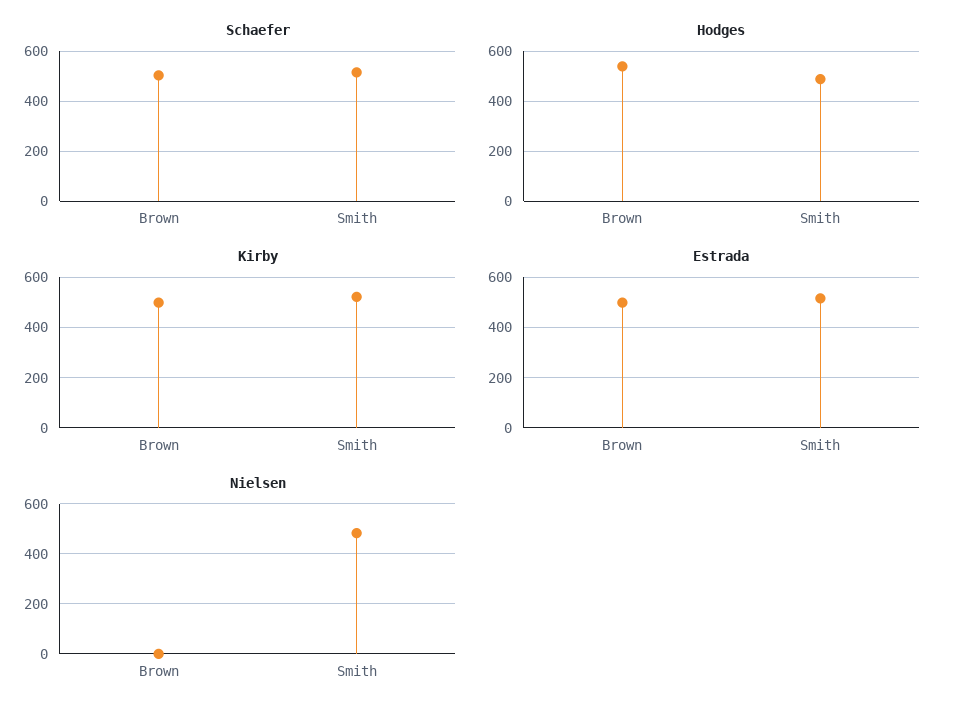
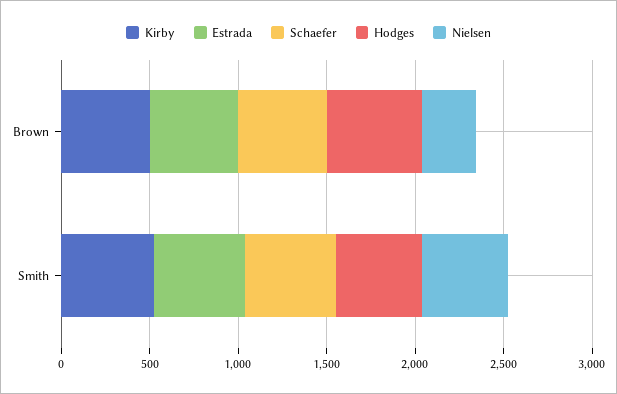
  {
    "Schaefer": {
      "Brown": 500,
      "Smith": 525
    },
    "Hodges": {
      "Brown": 550,
      "Smith": 500
    },
    "Kirby": {
      "Brown": 500,
      "Smith": 525
    },
    "Estrada": {
      "Brown": 500,
      "Smith": 525
    },
    "Nielsen": {
-     "Brown": 0,
+     "Brown": 300,
      "Smith": 475
    }
  }

